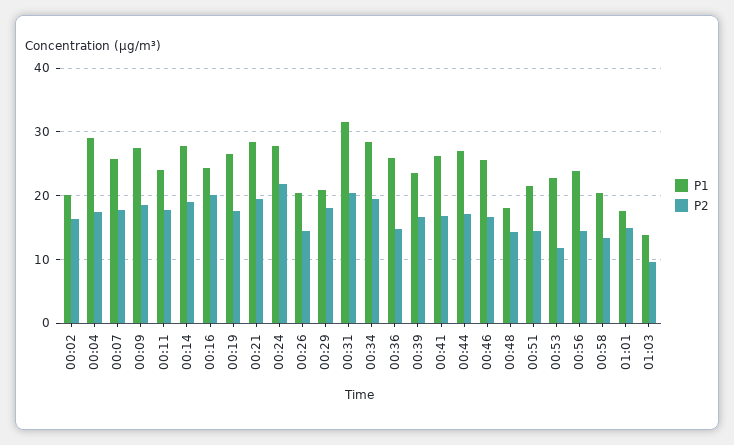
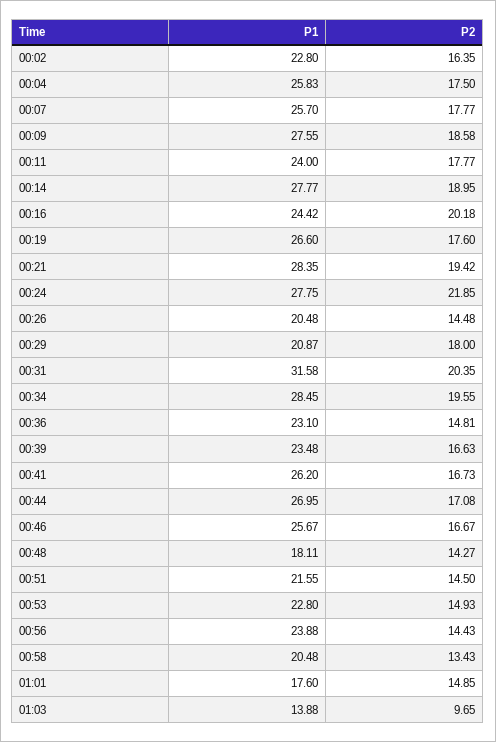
  {
    "P1": {
-     "00:02": 20,
+     "00:02": 22.8,
-     "00:04": 29,
+     "00:04": 25.83,
      "00:07": 25.7,
      "00:09": 27.55,
      "00:11": 24,
      "00:14": 27.77,
      "00:16": 24.42,
      "00:19": 26.6,
      "00:21": 28.35,
      "00:24": 27.75,
      "00:26": 20.48,
      "00:29": 20.87,
      "00:31": 31.58,
      "00:34": 28.45,
-     "00:36": 26,
+     "00:36": 23.1,
      "00:39": 23.48,
      "00:41": 26.2,
      "00:44": 26.95,
      "00:46": 25.67,
      "00:48": 18.11,
      "00:51": 21.55,
      "00:53": 22.8,
      "00:56": 23.88,
      "00:58": 20.48,
      "01:01": 17.6,
      "01:03": 13.88
    },
    "P2": {
      "00:02": 16.35,
      "00:04": 17.5,
      "00:07": 17.77,
      "00:09": 18.58,
      "00:11": 17.77,
      "00:14": 18.95,
      "00:16": 20.18,
      "00:19": 17.6,
      "00:21": 19.42,
      "00:24": 21.85,
      "00:26": 14.48,
      "00:29": 18,
      "00:31": 20.35,
      "00:34": 19.55,
      "00:36": 14.81,
      "00:39": 16.63,
      "00:41": 16.73,
      "00:44": 17.08,
      "00:46": 16.67,
      "00:48": 14.27,
      "00:51": 14.5,
-     "00:53": 12,
+     "00:53": 14.93,
      "00:56": 14.43,
      "00:58": 13.43,
      "01:01": 14.85,
      "01:03": 9.65
    }
  }

